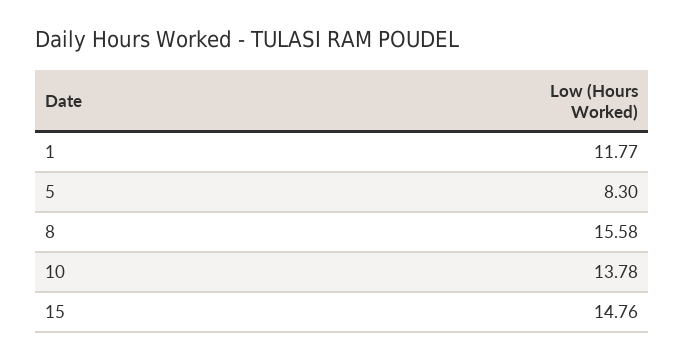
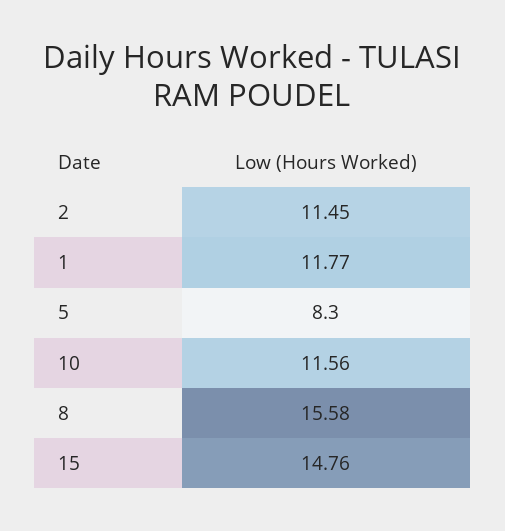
  {
    "1": 11.77,
    "5": 8.3,
    "8": 15.58,
-   "10": 13.78,
+   "10": 11.56,
-   "15": 14.76
+   "15": 14.76,
+   "2": 11.45
  }

